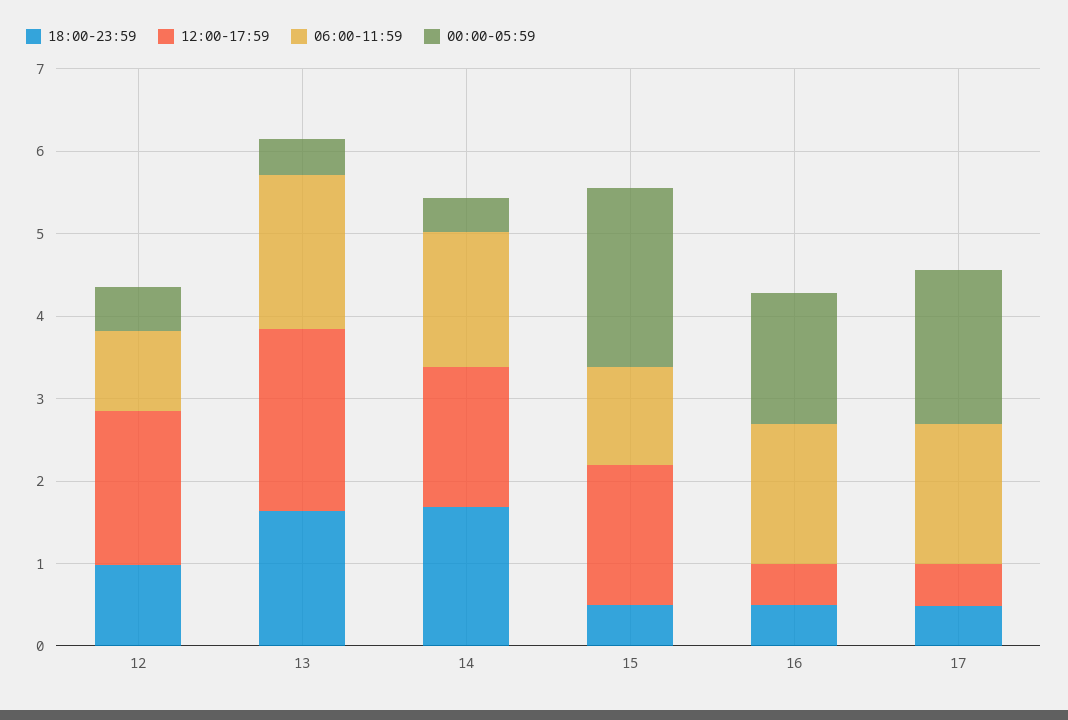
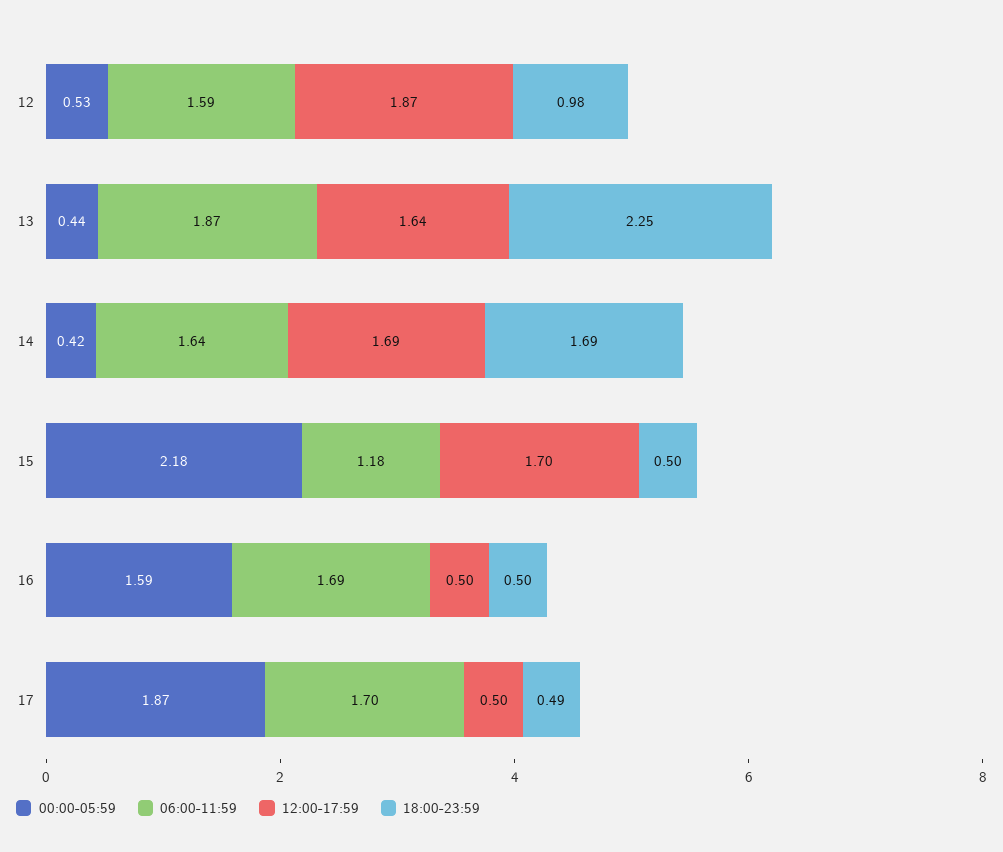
  {
    "18:00-23:59": {
      "12": 0.98,
-     "13": 1.6,
+     "13": 2.25,
      "14": 1.69,
      "15": 0.5,
      "16": 0.5,
      "17": 0.49
    },
    "12:00-17:59": {
      "12": 1.87,
-     "13": 2.2,
+     "13": 1.64,
      "14": 1.69,
      "15": 1.7,
      "16": 0.5,
      "17": 0.5
    },
    "06:00-11:59": {
-     "12": 1,
+     "12": 1.59,
      "13": 1.87,
      "14": 1.64,
      "15": 1.18,
      "16": 1.69,
      "17": 1.7
    },
    "00:00-05:59": {
      "12": 0.53,
      "13": 0.44,
      "14": 0.42,
      "15": 2.18,
      "16": 1.59,
      "17": 1.87
    }
  }

